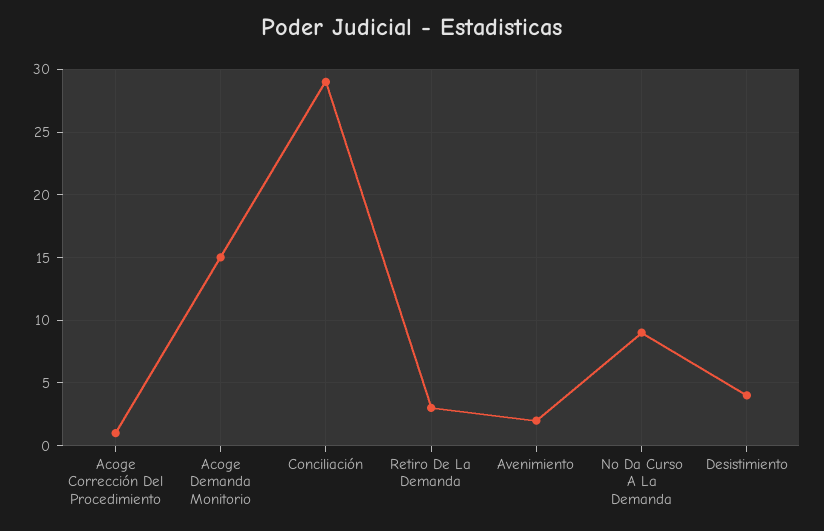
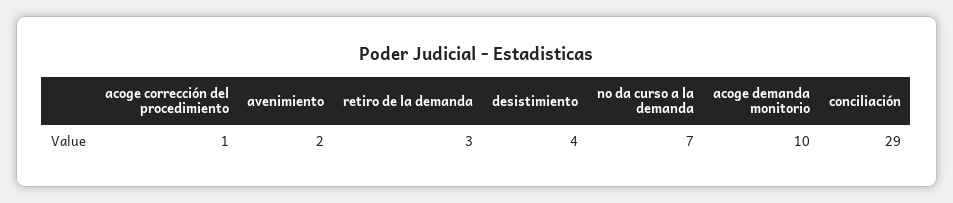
  {
    "Acoge Corrección Del Procedimiento": 1,
-   "Acoge Demanda Monitorio": 15,
+   "Acoge Demanda Monitorio": 10,
    "Conciliación": 29,
    "Retiro De La Demanda": 3,
    "Avenimiento": 2,
-   "No Da Curso A La Demanda": 9,
+   "No Da Curso A La Demanda": 7,
    "Desistimiento": 4
  }

